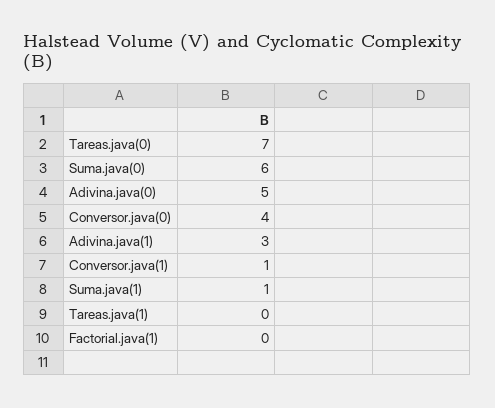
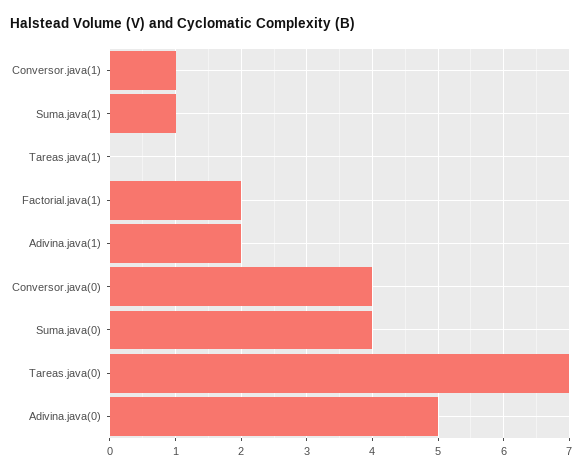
  {
    "Tareas.java(0)": 7,
-   "Suma.java(0)": 6,
+   "Suma.java(0)": 4,
    "Adivina.java(0)": 5,
    "Conversor.java(0)": 4,
-   "Adivina.java(1)": 3,
+   "Adivina.java(1)": 2,
    "Conversor.java(1)": 1,
    "Suma.java(1)": 1,
    "Tareas.java(1)": 0,
-   "Factorial.java(1)": 0
+   "Factorial.java(1)": 2
  }

